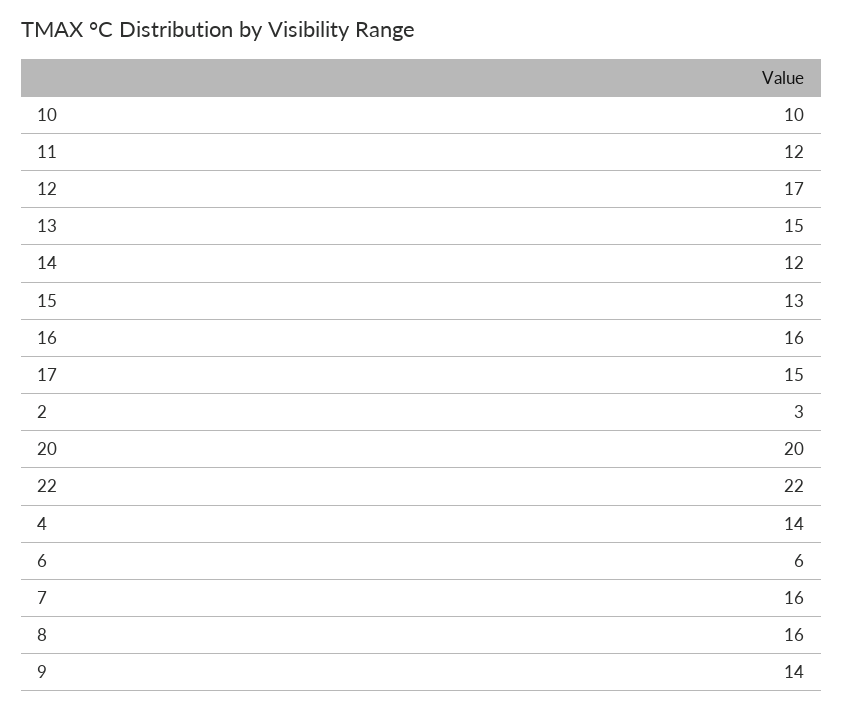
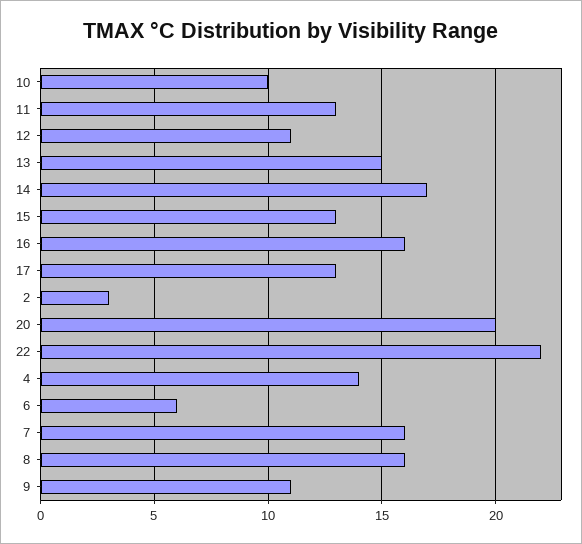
  {
    "10": 10,
-   "11": 12,
+   "11": 13,
-   "12": 17,
+   "12": 11,
    "13": 15,
-   "14": 12,
+   "14": 17,
    "15": 13,
    "16": 16,
-   "17": 15,
+   "17": 13,
    "2": 3,
    "20": 20,
    "22": 22,
    "4": 14,
    "6": 6,
    "7": 16,
    "8": 16,
-   "9": 14
+   "9": 11
  }

